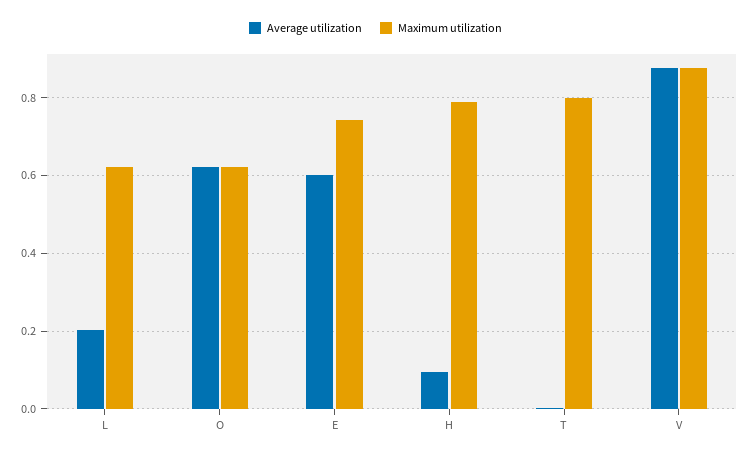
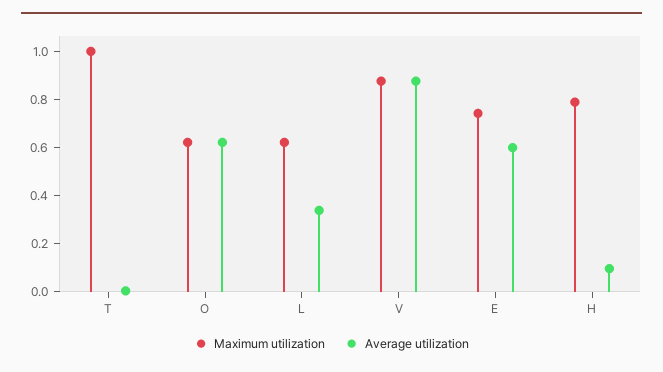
  {
    "Average utilization": {
-     "L": 0.2,
+     "L": 0.35,
      "O": 0.62,
      "E": 0.6,
      "H": 0.1,
      "T": 0,
      "V": 0.88
    },
    "Maximum utilization": {
      "L": 0.62,
      "O": 0.62,
      "E": 0.74,
      "H": 0.78,
-     "T": 0.8,
+     "T": 1,
      "V": 0.88
    }
  }

